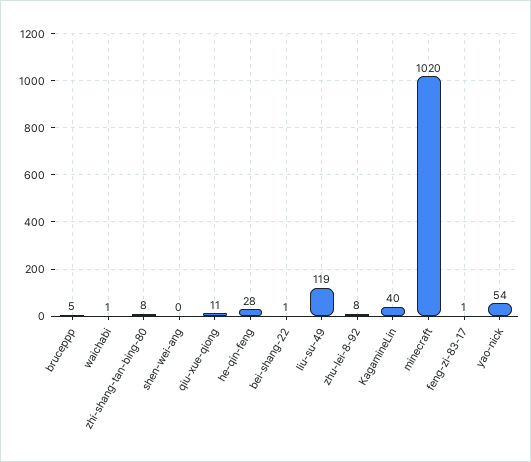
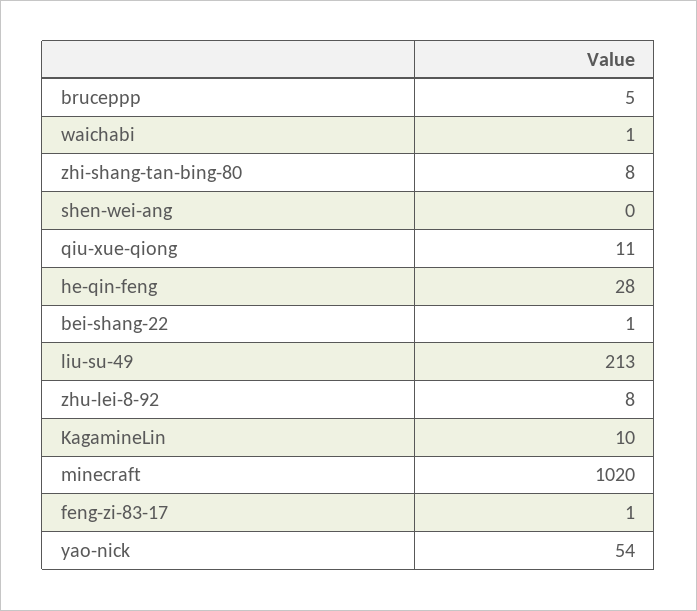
  {
    "bruceppp": 5,
    "waichabi": 1,
    "zhi-shang-tan-bing-80": 8,
    "shen-wei-ang": 0,
    "qiu-xue-qiong": 11,
    "he-qin-feng": 28,
    "bei-shang-22": 1,
-   "liu-su-49": 119,
+   "liu-su-49": 213,
    "zhu-lei-8-92": 8,
-   "KagamineLin": 40,
+   "KagamineLin": 10,
    "minecraft": 1020,
    "feng-zi-83-17": 1,
    "yao-nick": 54
  }

